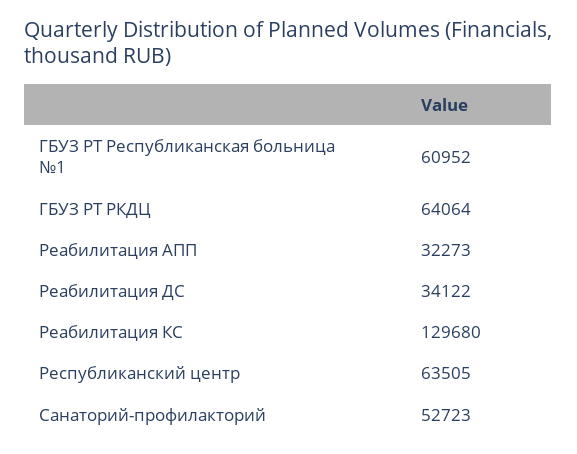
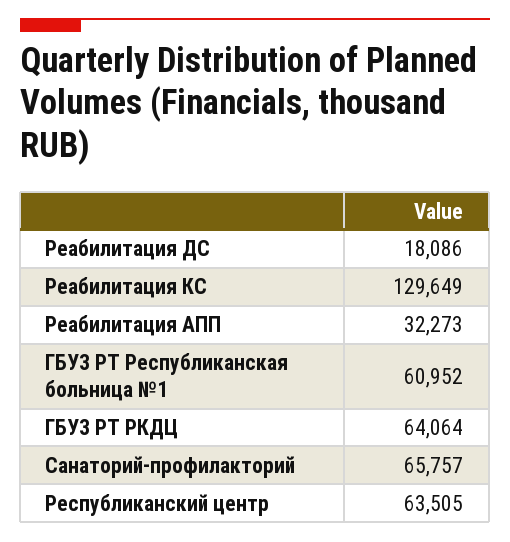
  {
    "ГБУЗ РТ Республиканская больница №1": 60952,
    "ГБУЗ РТ РКДЦ": 64064,
    "Реабилитация АПП": 32273,
-   "Реабилитация ДС": 34122,
+   "Реабилитация ДС": 18086,
-   "Реабилитация КС": 129680,
+   "Реабилитация КС": 129649,
    "Республиканский центр": 63505,
-   "Санаторий-профилакторий": 52723
+   "Санаторий-профилакторий": 65757
  }

